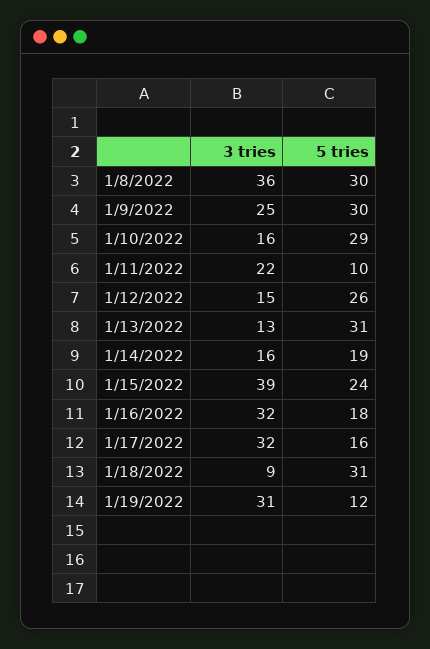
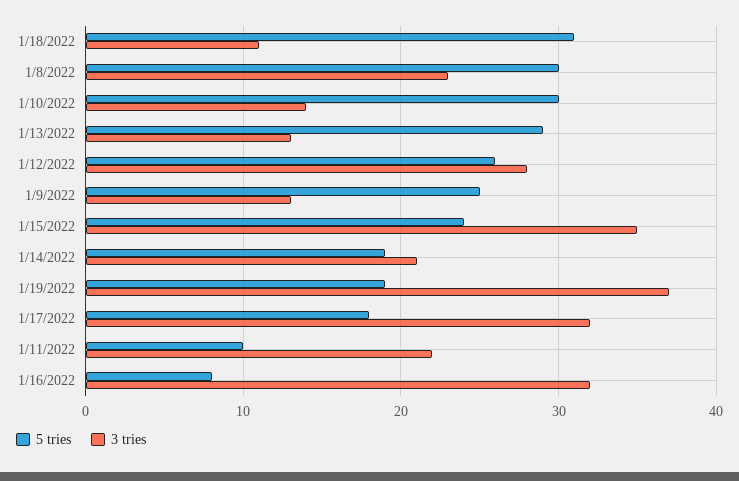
  {
    "3 tries": {
-     "1/8/2022": 36,
+     "1/8/2022": 23,
-     "1/9/2022": 25,
+     "1/9/2022": 13,
-     "1/10/2022": 16,
+     "1/10/2022": 14,
      "1/11/2022": 22,
-     "1/12/2022": 15,
+     "1/12/2022": 28,
      "1/13/2022": 13,
-     "1/14/2022": 16,
+     "1/14/2022": 21,
-     "1/15/2022": 39,
+     "1/15/2022": 35,
      "1/16/2022": 32,
      "1/17/2022": 32,
-     "1/18/2022": 9,
+     "1/18/2022": 11,
-     "1/19/2022": 31
+     "1/19/2022": 37
    },
    "5 tries": {
      "1/8/2022": 30,
-     "1/9/2022": 30,
+     "1/9/2022": 25,
-     "1/10/2022": 29,
+     "1/10/2022": 30,
      "1/11/2022": 10,
      "1/12/2022": 26,
-     "1/13/2022": 31,
+     "1/13/2022": 29,
      "1/14/2022": 19,
      "1/15/2022": 24,
-     "1/16/2022": 18,
+     "1/16/2022": 8,
-     "1/17/2022": 16,
+     "1/17/2022": 18,
      "1/18/2022": 31,
-     "1/19/2022": 12
+     "1/19/2022": 19
    }
  }

